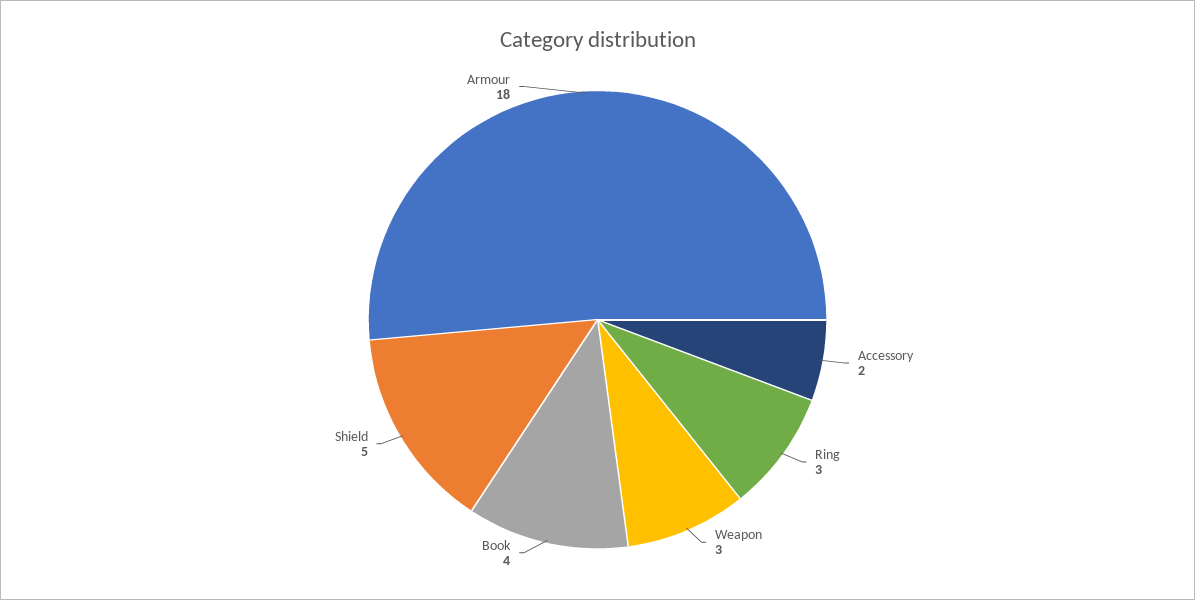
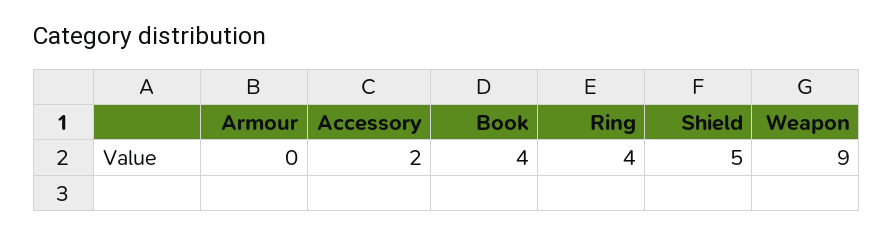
  {
    "Accessory": 2,
-   "Ring": 3,
+   "Ring": 4,
-   "Weapon": 3,
+   "Weapon": 9,
    "Book": 4,
    "Shield": 5,
-   "Armour": 18
+   "Armour": 0
  }

